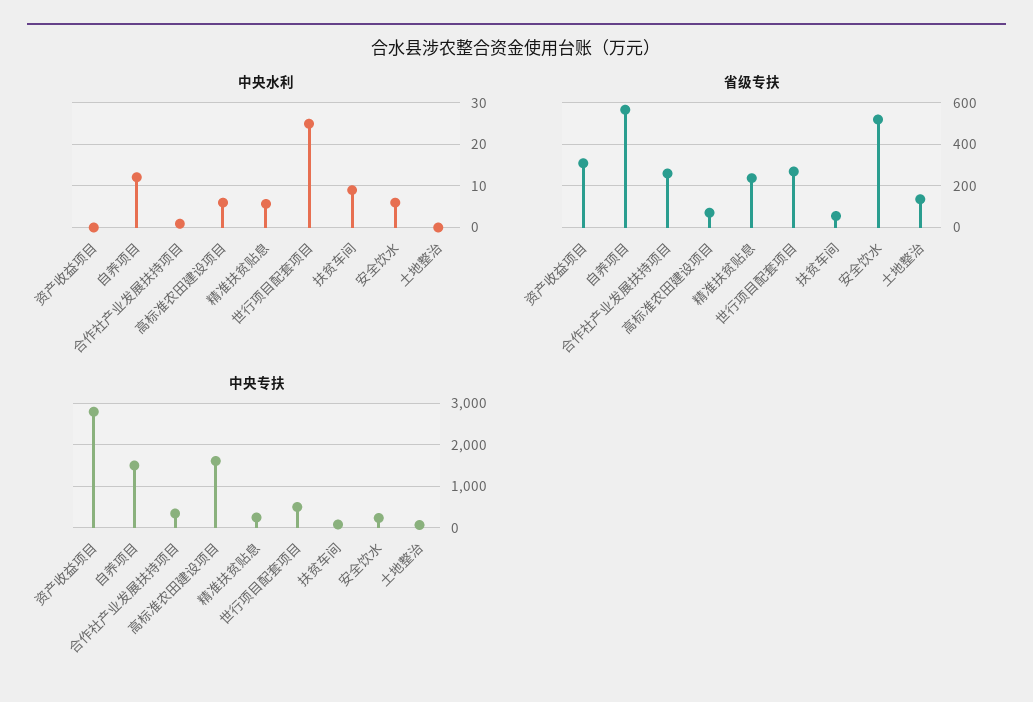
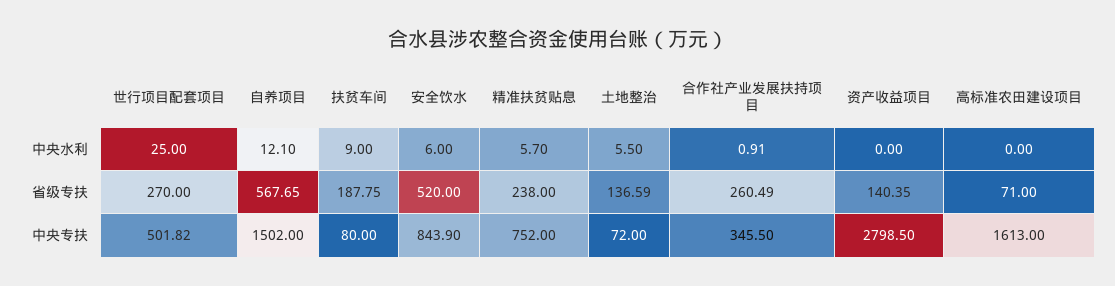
  {
    "中央水利": {
      "资产收益项目": 0,
      "自养项目": 12.1,
      "合作社产业发展扶持项目": 0.91,
-     "高标准农田建设项目": 6,
+     "高标准农田建设项目": 0,
      "精准扶贫贴息": 5.7,
      "世行项目配套项目": 25,
      "扶贫车间": 9,
      "安全饮水": 6,
-     "土地整治": 0
+     "土地整治": 5.5
    },
    "省级专扶": {
-     "资产收益项目": 300,
+     "资产收益项目": 140.35,
      "自养项目": 567.65,
      "合作社产业发展扶持项目": 260.49,
      "高标准农田建设项目": 71,
      "精准扶贫贴息": 238,
      "世行项目配套项目": 270,
-     "扶贫车间": 50,
+     "扶贫车间": 187.75,
      "安全饮水": 520,
      "土地整治": 136.59
    },
    "中央专扶": {
      "资产收益项目": 2798.5,
      "自养项目": 1502,
      "合作社产业发展扶持项目": 345.5,
      "高标准农田建设项目": 1613,
-     "精准扶贫贴息": 200,
+     "精准扶贫贴息": 752,
      "世行项目配套项目": 501.82,
      "扶贫车间": 80,
-     "安全饮水": 200,
+     "安全饮水": 843.9,
      "土地整治": 72
    }
  }

